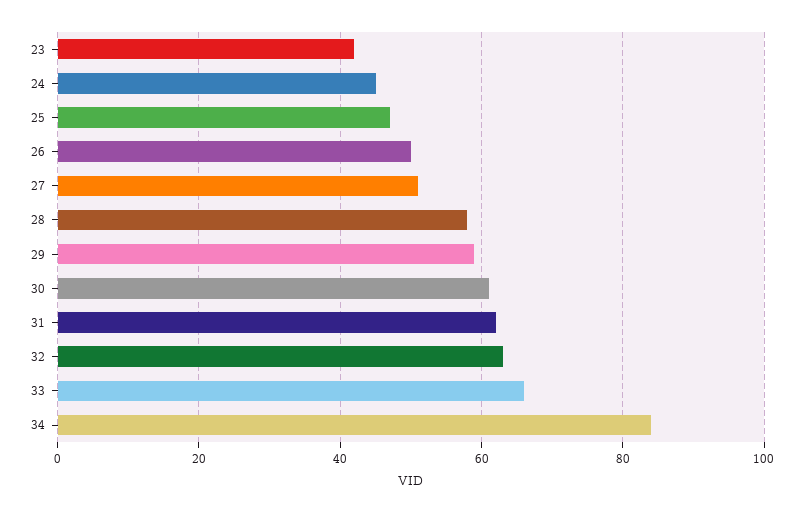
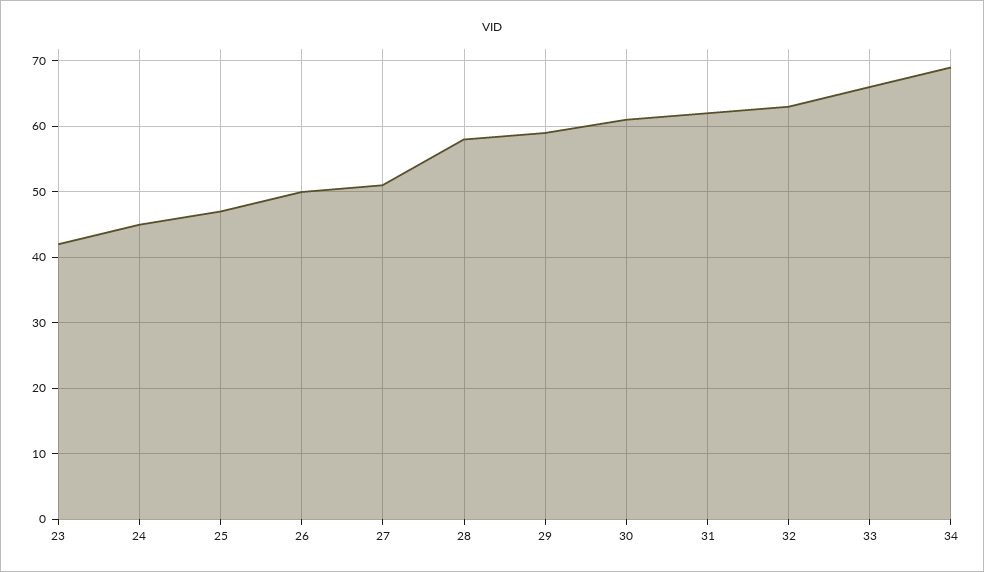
  {
    "23": 42,
    "24": 45,
    "25": 47,
    "26": 50,
    "27": 51,
    "28": 58,
    "29": 59,
    "30": 61,
    "31": 62,
    "32": 63,
    "33": 66,
-   "34": 85
+   "34": 69
  }

